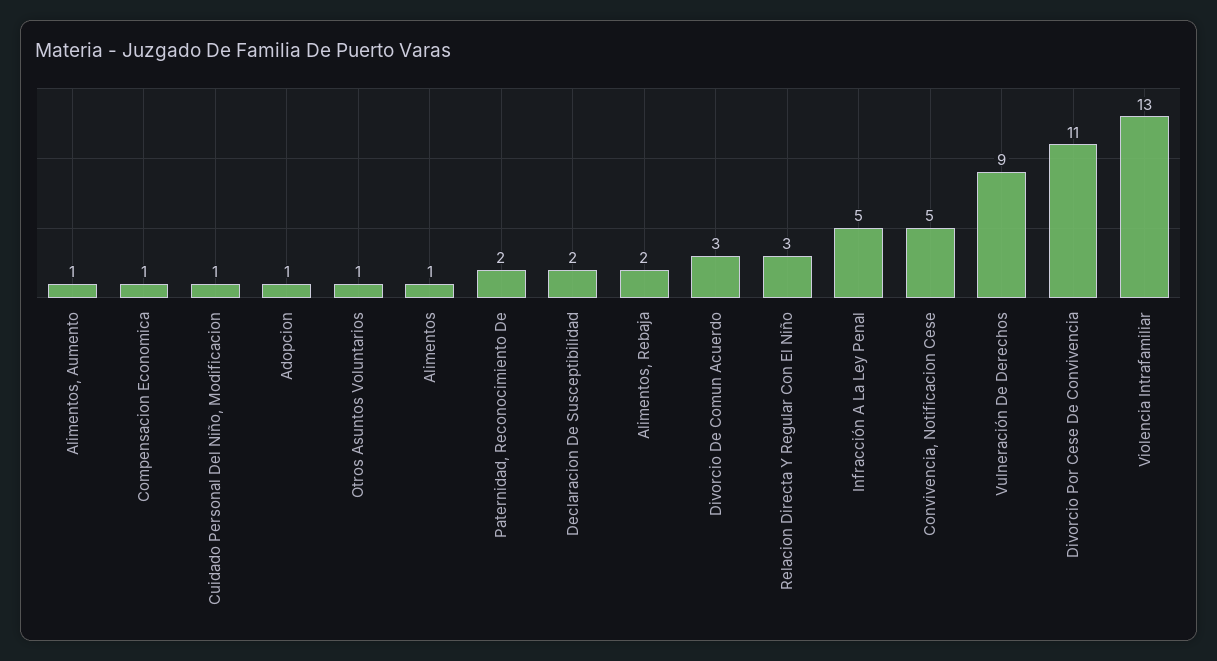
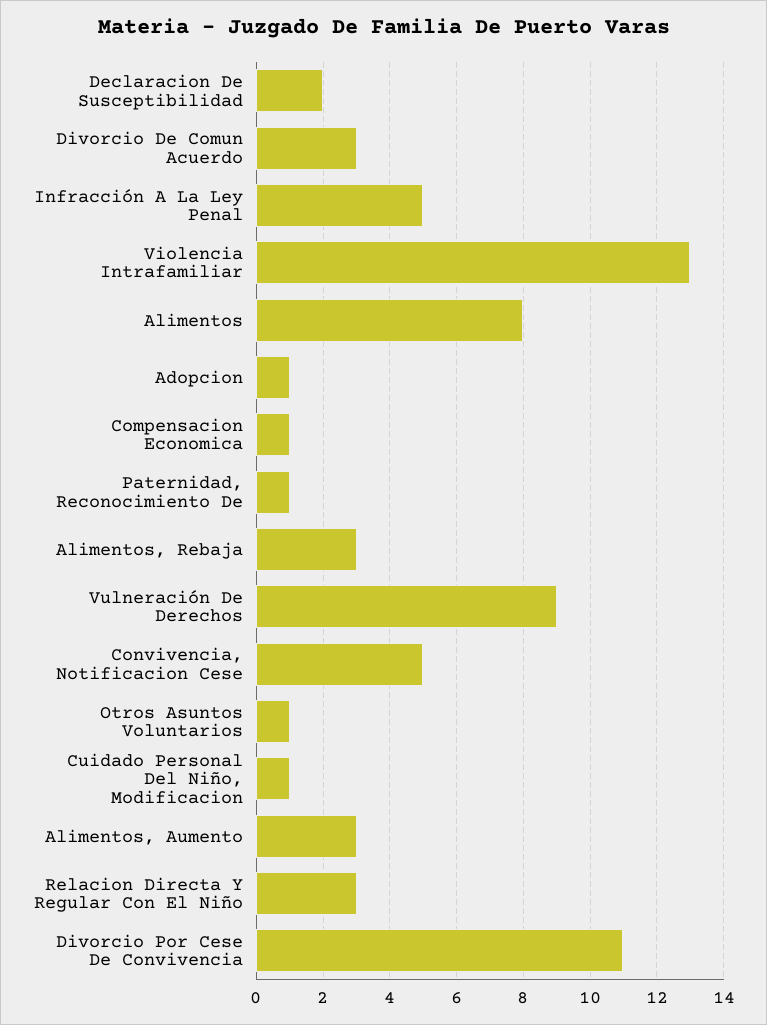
  {
-   "Alimentos, Aumento": 1,
+   "Alimentos, Aumento": 3,
    "Compensacion Economica": 1,
    "Cuidado Personal Del Niño, Modificacion": 1,
    "Adopcion": 1,
    "Otros Asuntos Voluntarios": 1,
-   "Alimentos": 1,
+   "Alimentos": 8,
-   "Paternidad, Reconocimiento De": 2,
+   "Paternidad, Reconocimiento De": 1,
    "Declaracion De Susceptibilidad": 2,
-   "Alimentos, Rebaja": 2,
+   "Alimentos, Rebaja": 3,
    "Divorcio De Comun Acuerdo": 3,
    "Relacion Directa Y Regular Con El Niño": 3,
    "Infracción A La Ley Penal": 5,
    "Convivencia, Notificacion Cese": 5,
    "Vulneración De Derechos": 9,
    "Divorcio Por Cese De Convivencia": 11,
    "Violencia Intrafamiliar": 13
  }

